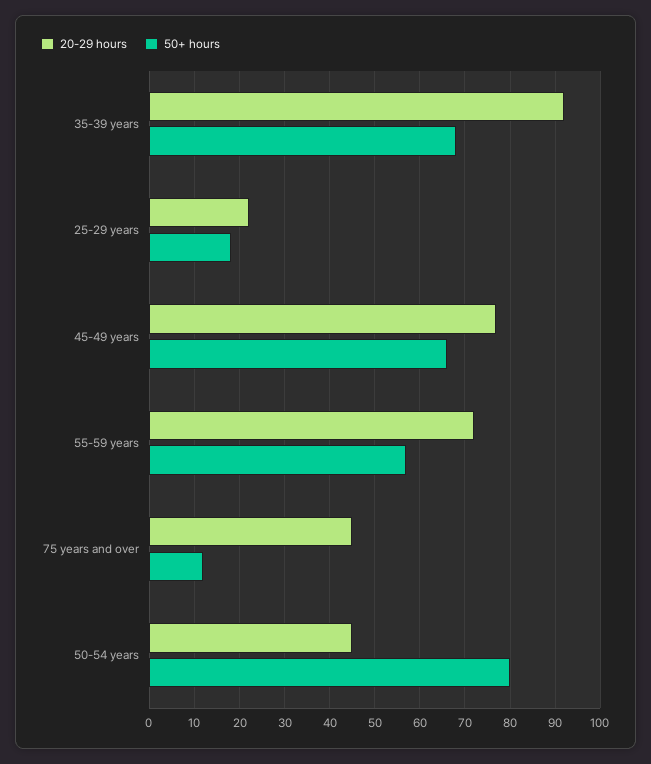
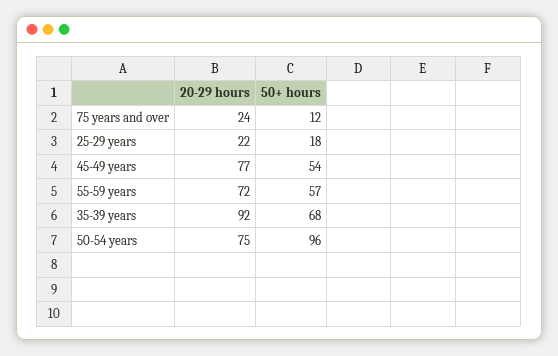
  {
    "20-29 hours": {
      "35-39 years": 92,
      "25-29 years": 22,
      "45-49 years": 77,
      "55-59 years": 72,
-     "75 years and over": 45,
+     "75 years and over": 24,
-     "50-54 years": 45
+     "50-54 years": 75
    },
    "50+ hours": {
      "35-39 years": 68,
      "25-29 years": 18,
-     "45-49 years": 65,
+     "45-49 years": 54,
      "55-59 years": 57,
      "75 years and over": 12,
-     "50-54 years": 80
+     "50-54 years": 96
    }
  }

